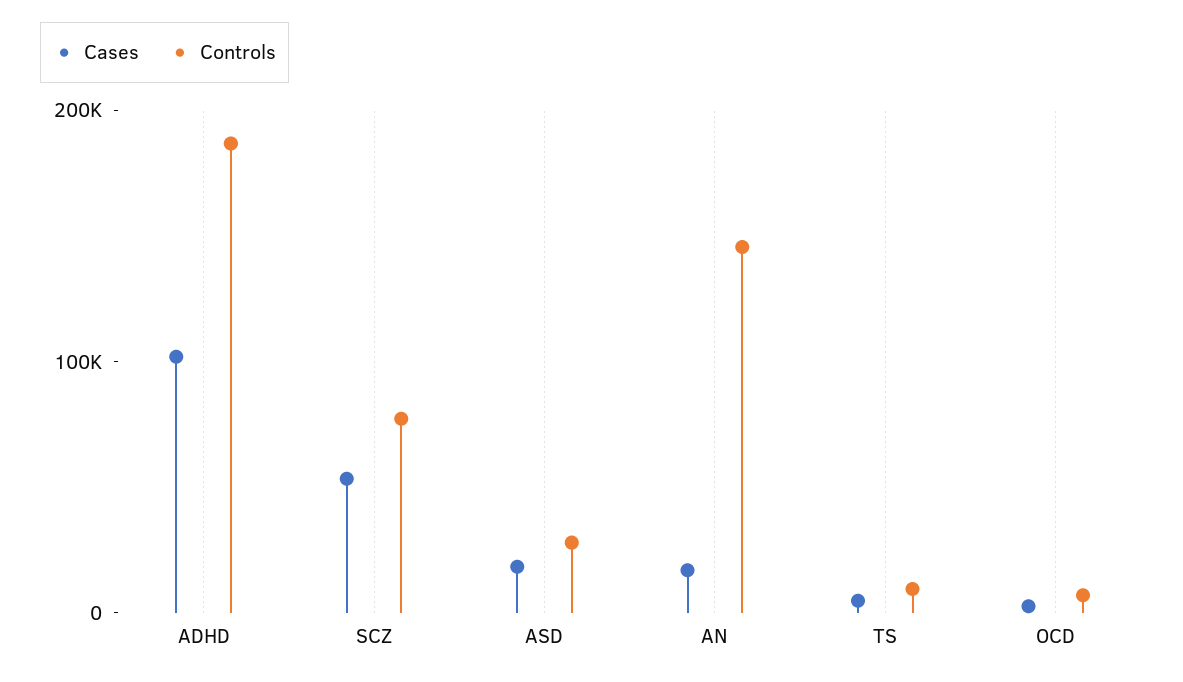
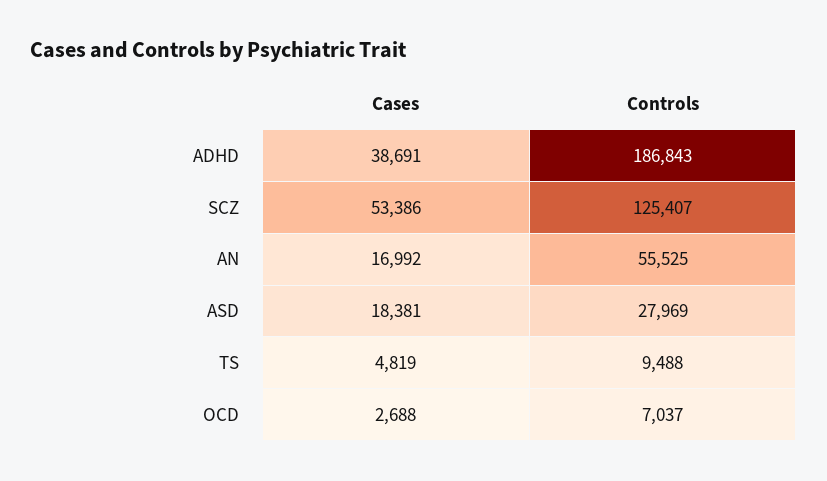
  {
    "Cases": {
-     "ADHD": 100000,
+     "ADHD": 38691,
      "SCZ": 53386,
      "ASD": 18381,
      "AN": 16992,
      "TS": 4819,
      "OCD": 2688
    },
    "Controls": {
      "ADHD": 186843,
-     "SCZ": 80000,
+     "SCZ": 125407,
      "ASD": 27969,
-     "AN": 140000,
+     "AN": 55525,
      "TS": 9488,
      "OCD": 7037
    }
  }

